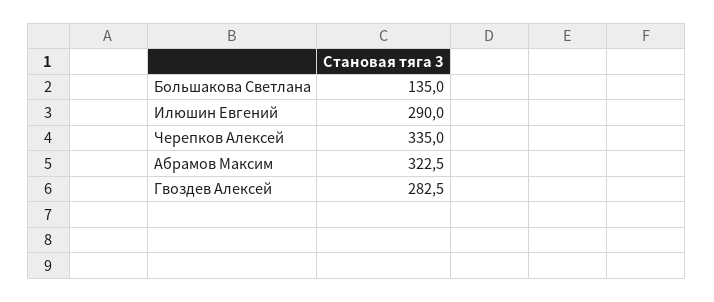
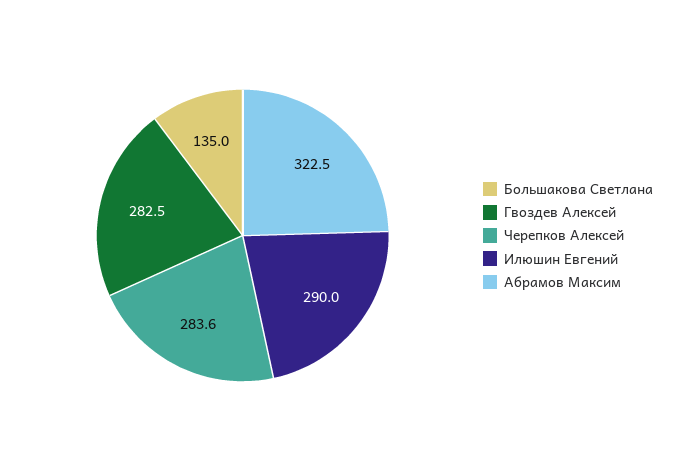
  {
    "Большакова Светлана": 135,
    "Илюшин Евгений": 290,
-   "Черепков Алексей": 335,
+   "Черепков Алексей": 283.6,
    "Абрамов Максим": 322.5,
    "Гвоздев Алексей": 282.5
  }

